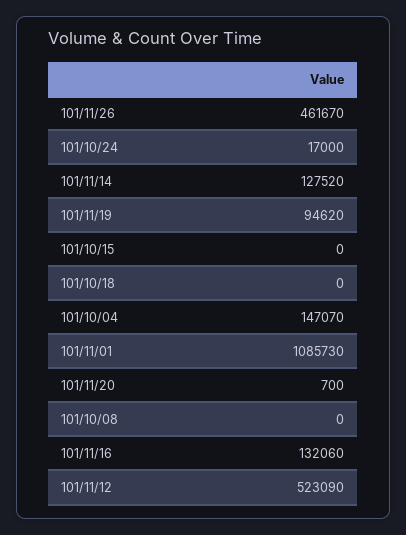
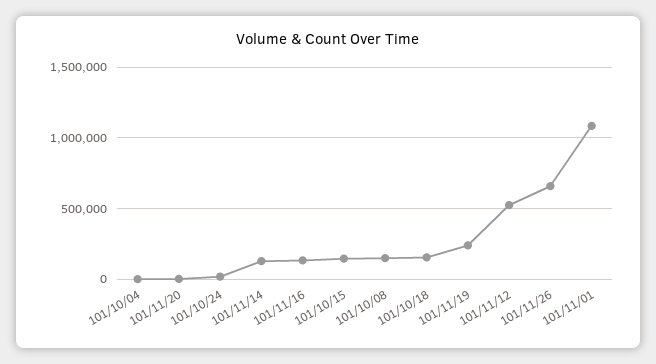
  {
-   "101/11/26": 461670,
+   "101/11/26": 650000,
    "101/10/24": 17000,
    "101/11/14": 127520,
-   "101/11/19": 94620,
+   "101/11/19": 250000,
-   "101/10/15": 0,
+   "101/10/15": 150000,
-   "101/10/18": 0,
+   "101/10/18": 150000,
-   "101/10/04": 147070,
+   "101/10/04": 0,
    "101/11/01": 1085730,
    "101/11/20": 700,
-   "101/10/08": 0,
+   "101/10/08": 150000,
    "101/11/16": 132060,
    "101/11/12": 523090
  }

